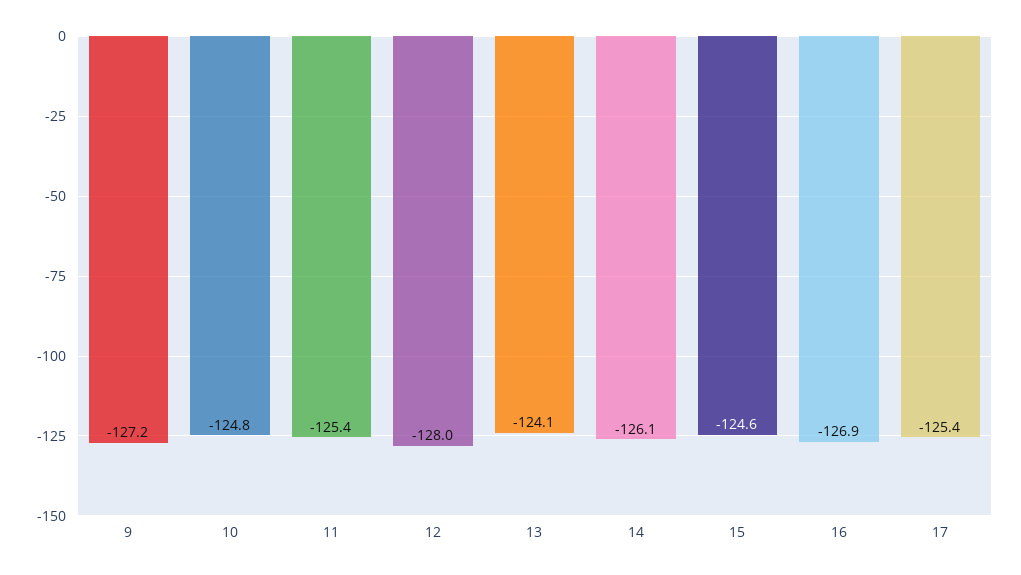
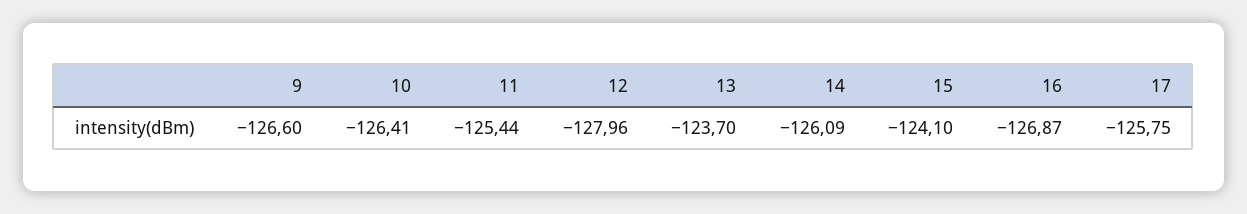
  {
-   "9": -127.2,
+   "9": -126.6,
-   "10": -124.8,
+   "10": -126.41,
    "11": -125.44,
    "12": -127.96,
-   "13": -124.1,
+   "13": -123.7,
    "14": -126.09,
-   "15": -124.6,
+   "15": -124.1,
    "16": -126.87,
-   "17": -125.4
+   "17": -125.75
  }

